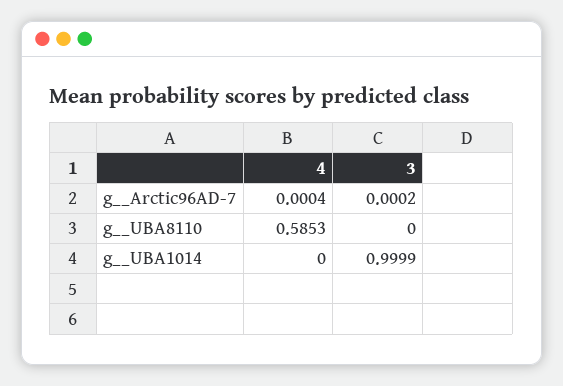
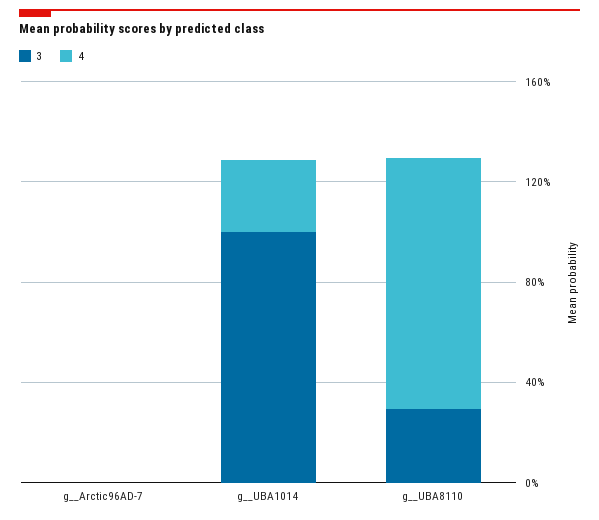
  {
    "4": {
      "g__Arctic96AD-7": 0.0004,
-     "g__UBA8110": 0.5853,
+     "g__UBA8110": 1,
-     "g__UBA1014": 0
+     "g__UBA1014": 0.3
    },
    "3": {
      "g__Arctic96AD-7": 0.0002,
-     "g__UBA8110": 0,
+     "g__UBA8110": 0.3,
      "g__UBA1014": 0.9999
    }
  }

